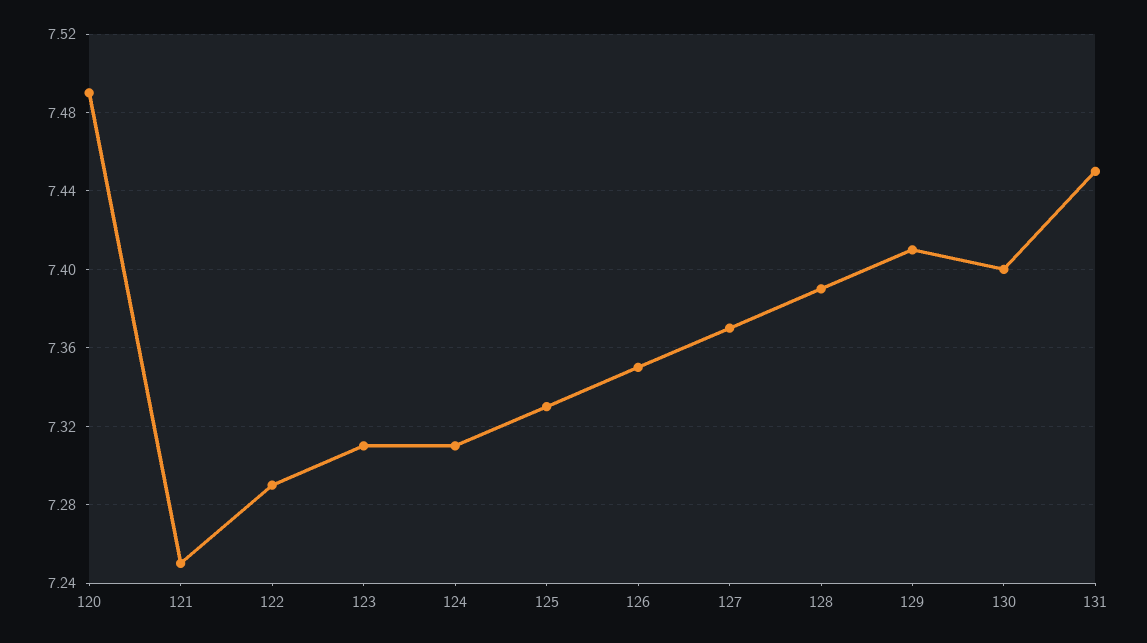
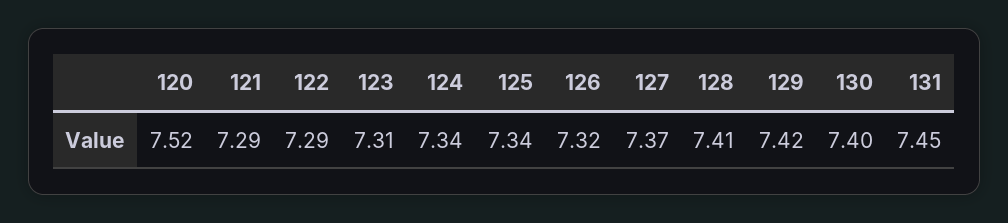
  {
-   "120": 7.49,
+   "120": 7.52,
-   "121": 7.25,
+   "121": 7.29,
    "122": 7.29,
    "123": 7.31,
-   "124": 7.31,
+   "124": 7.34,
-   "125": 7.33,
+   "125": 7.34,
-   "126": 7.35,
+   "126": 7.32,
    "127": 7.37,
-   "128": 7.39,
+   "128": 7.41,
-   "129": 7.41,
+   "129": 7.42,
    "130": 7.4,
    "131": 7.45
  }

